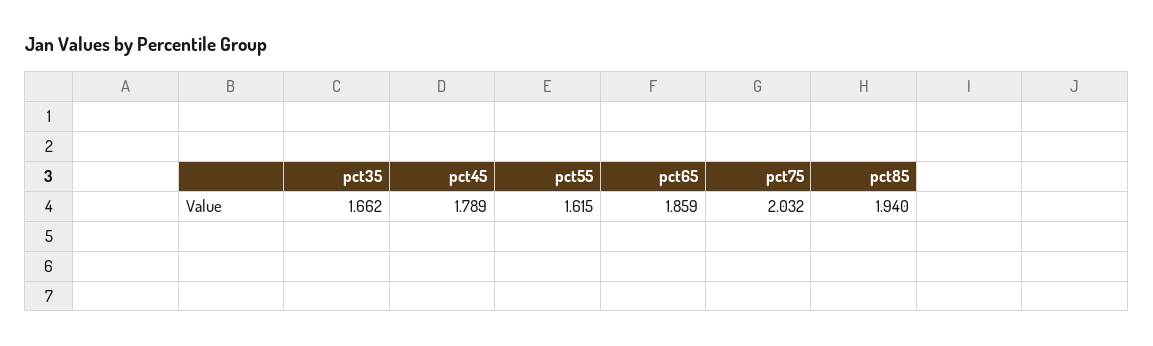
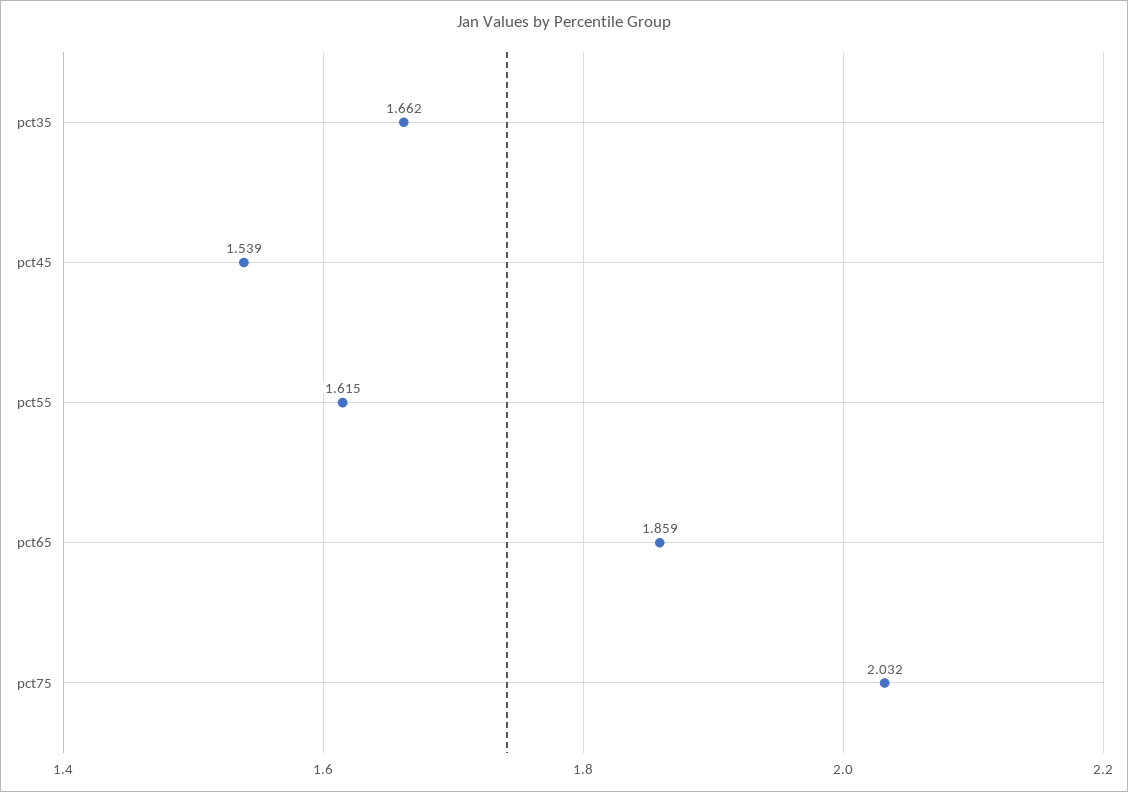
  {
    "pct35": 1.662,
-   "pct45": 1.789,
+   "pct45": 1.539,
    "pct55": 1.615,
    "pct65": 1.859,
-   "pct75": 2.032,
+   "pct75": 2.032
-   "pct85": 1.94
  }

